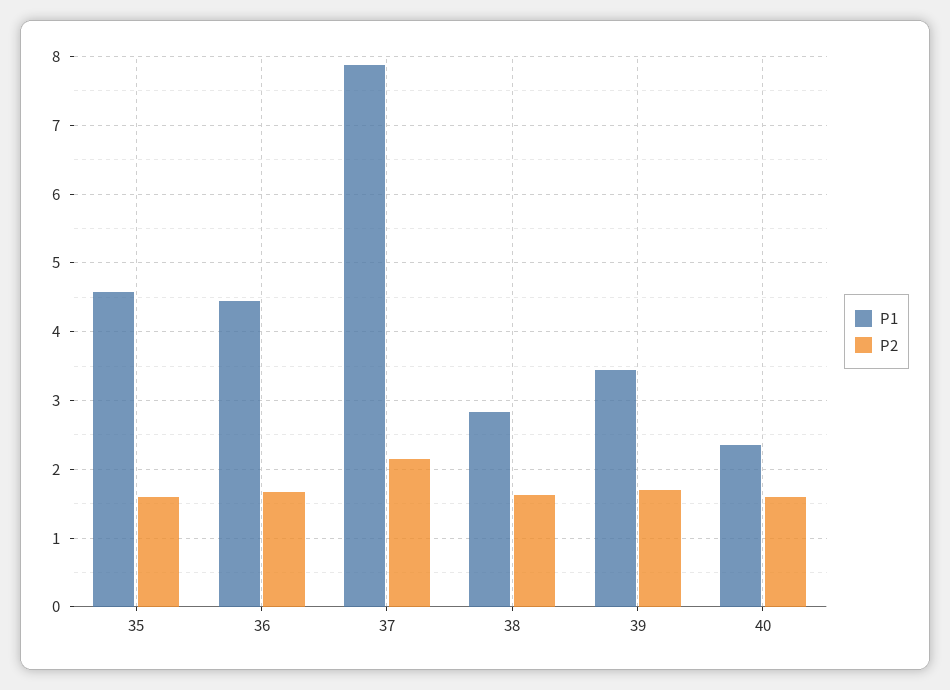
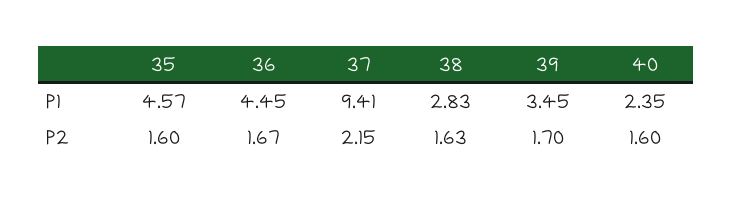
  {
    "P1": {
      "35": 4.57,
      "36": 4.45,
-     "37": 7.9,
+     "37": 9.41,
      "38": 2.83,
      "39": 3.45,
      "40": 2.35
    },
    "P2": {
      "35": 1.6,
      "36": 1.67,
      "37": 2.15,
      "38": 1.63,
      "39": 1.7,
      "40": 1.6
    }
  }

